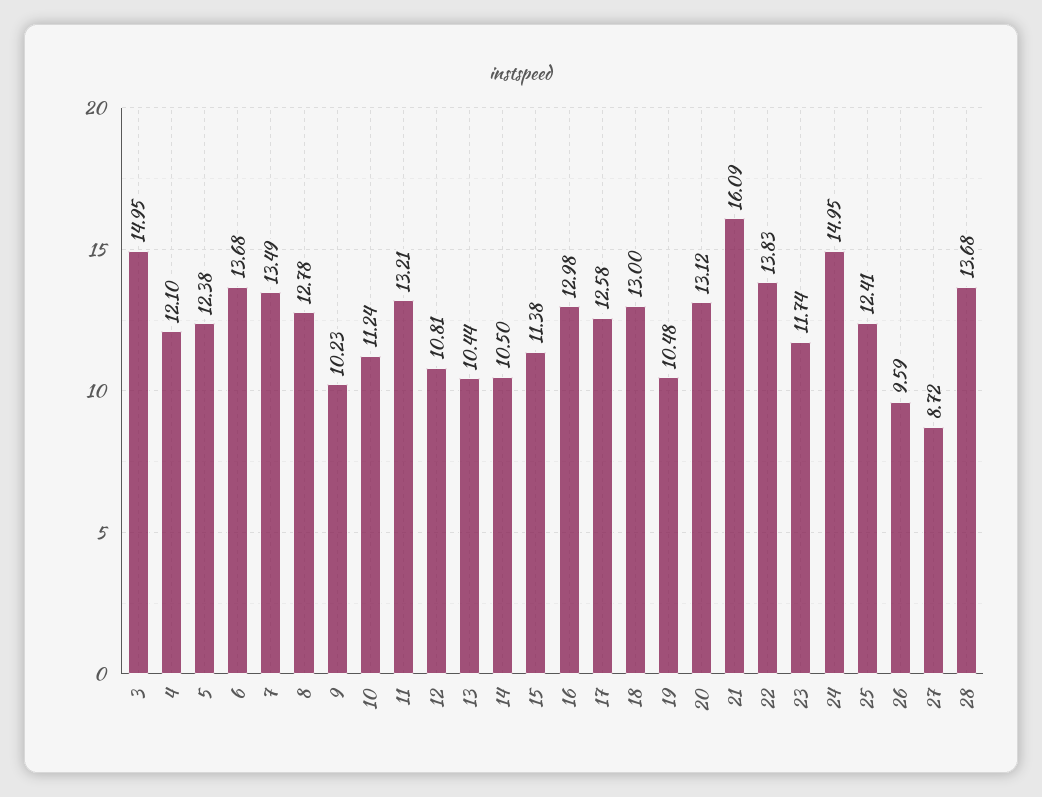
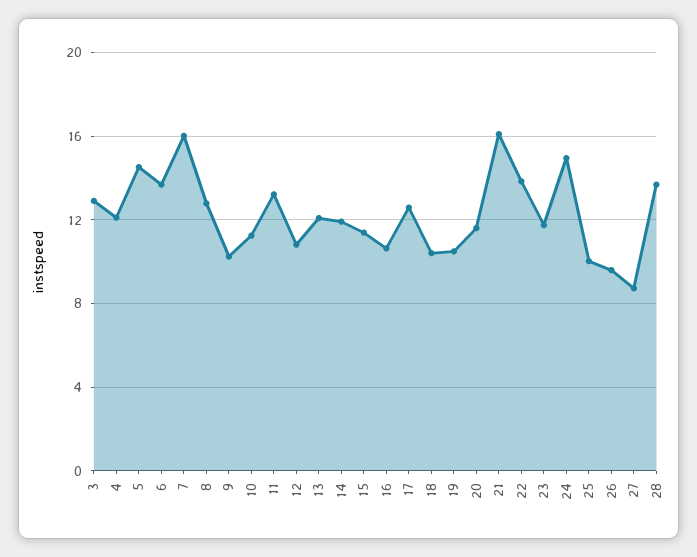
  {
-   "3": 14.95,
+   "3": 13,
    "4": 12.1,
-   "5": 12.38,
+   "5": 14.5,
    "6": 13.68,
-   "7": 13.49,
+   "7": 16,
    "8": 12.78,
    "9": 10.23,
    "10": 11.24,
    "11": 13.21,
    "12": 10.81,
-   "13": 10.44,
+   "13": 12,
-   "14": 10.5,
+   "14": 12,
    "15": 11.38,
-   "16": 12.98,
+   "16": 10.5,
    "17": 12.58,
-   "18": 13,
+   "18": 10.5,
    "19": 10.48,
-   "20": 13.12,
+   "20": 11.5,
    "21": 16.09,
    "22": 13.83,
    "23": 11.74,
    "24": 14.95,
-   "25": 12.41,
+   "25": 10,
    "26": 9.59,
    "27": 8.72,
    "28": 13.68
  }

